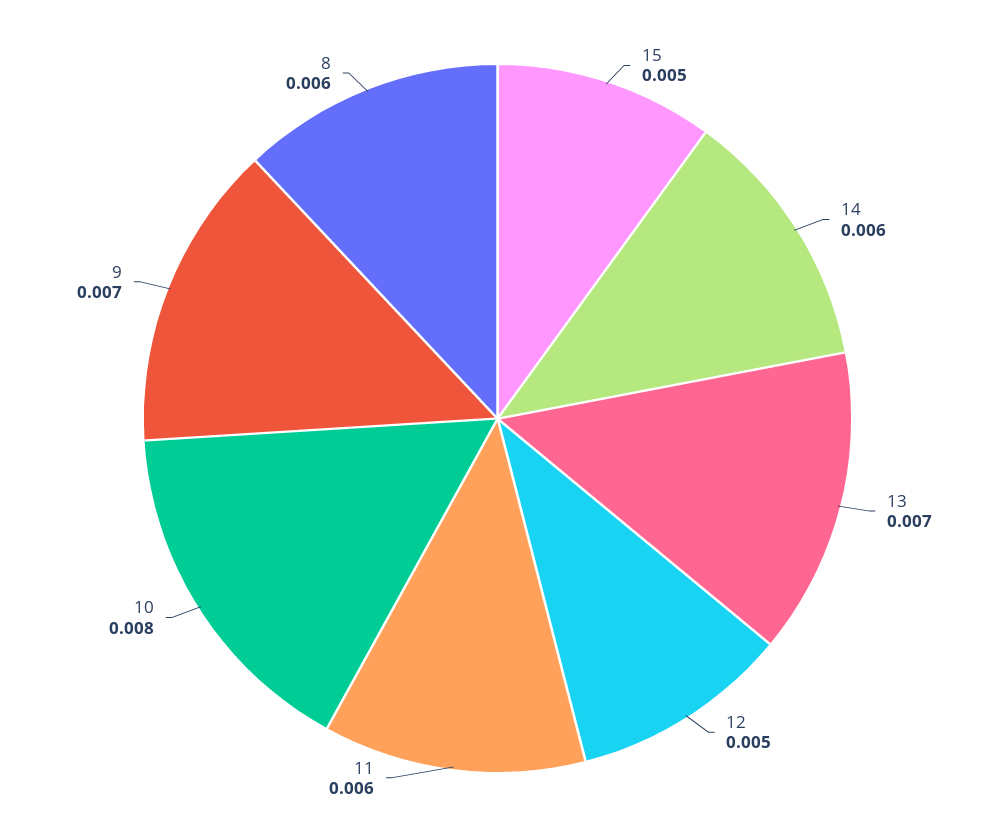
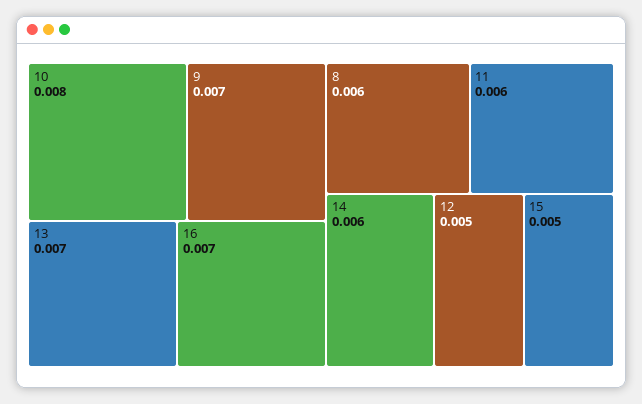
  {
    "15": 0.005,
    "14": 0.006,
    "13": 0.007,
    "12": 0.005,
    "11": 0.006,
    "10": 0.008,
    "9": 0.007,
-   "8": 0.006
+   "8": 0.006,
+   "16": 0.007
  }

